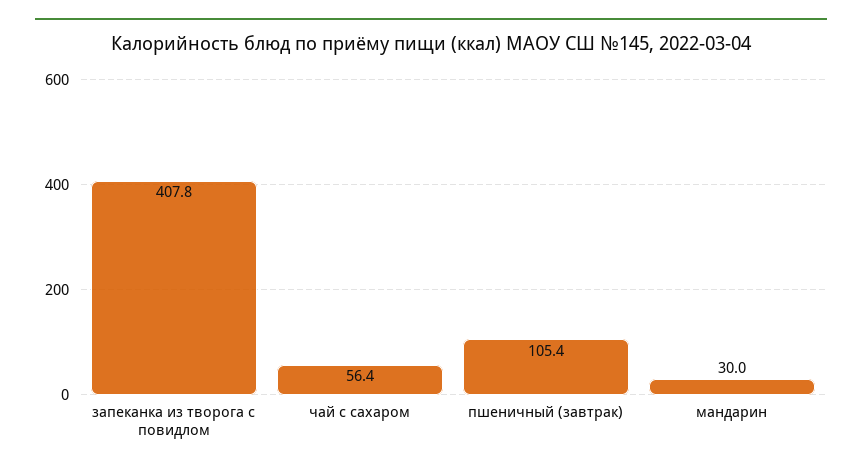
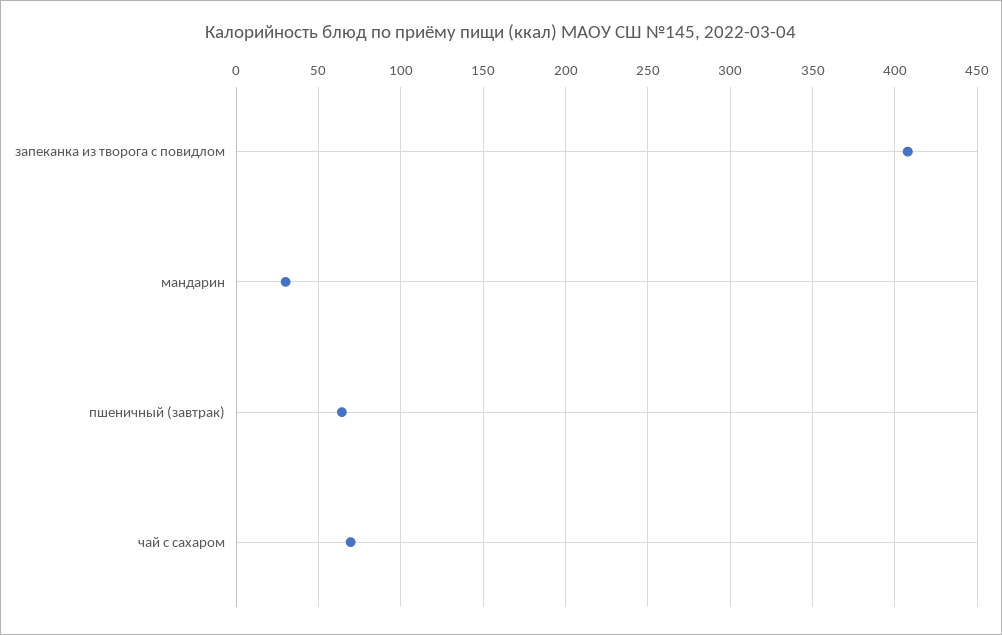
  {
    "запеканка из творога с повидлом": 407.8,
-   "чай с сахаром": 56.4,
+   "чай с сахаром": 70,
-   "пшеничный (завтрак)": 105.4,
+   "пшеничный (завтрак)": 65,
    "мандарин": 30
  }

